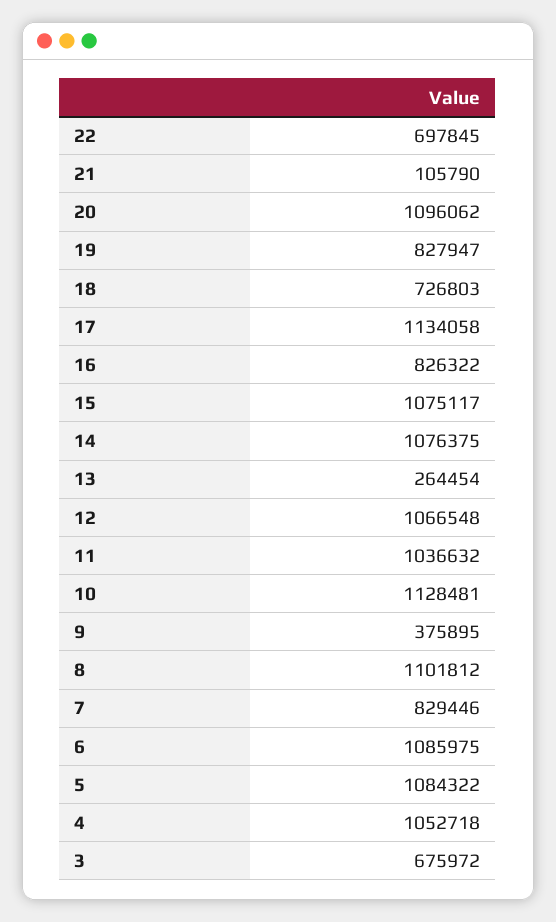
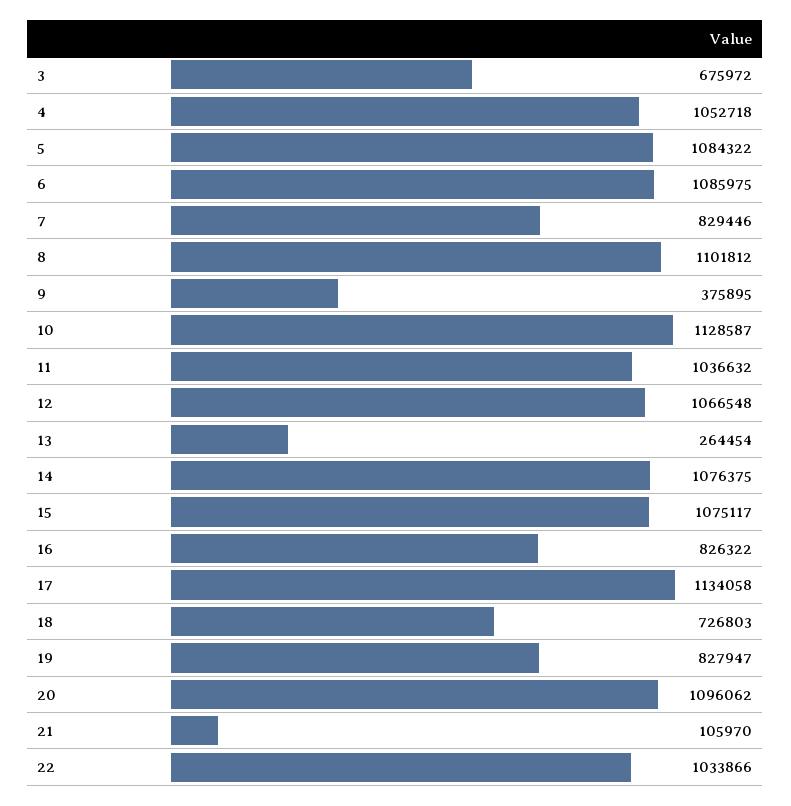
  {
-   "22": 697845,
+   "22": 1033866,
-   "21": 105790,
+   "21": 105970,
    "20": 1096062,
    "19": 827947,
    "18": 726803,
    "17": 1134058,
    "16": 826322,
    "15": 1075117,
    "14": 1076375,
    "13": 264454,
    "12": 1066548,
    "11": 1036632,
-   "10": 1128481,
+   "10": 1128587,
    "9": 375895,
    "8": 1101812,
    "7": 829446,
    "6": 1085975,
    "5": 1084322,
    "4": 1052718,
    "3": 675972
  }

